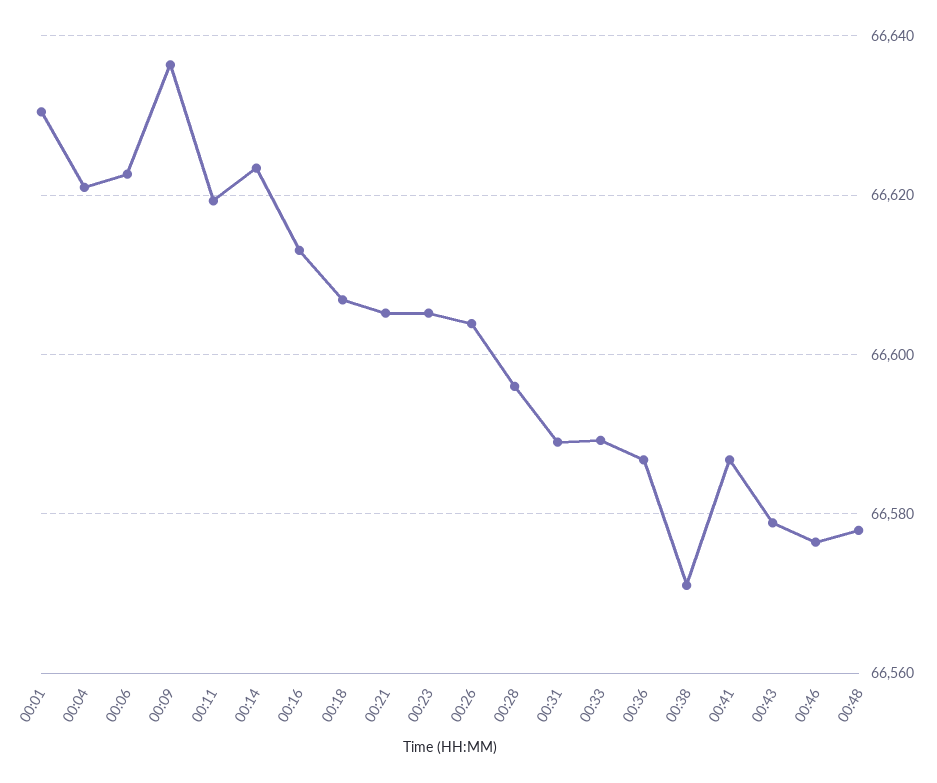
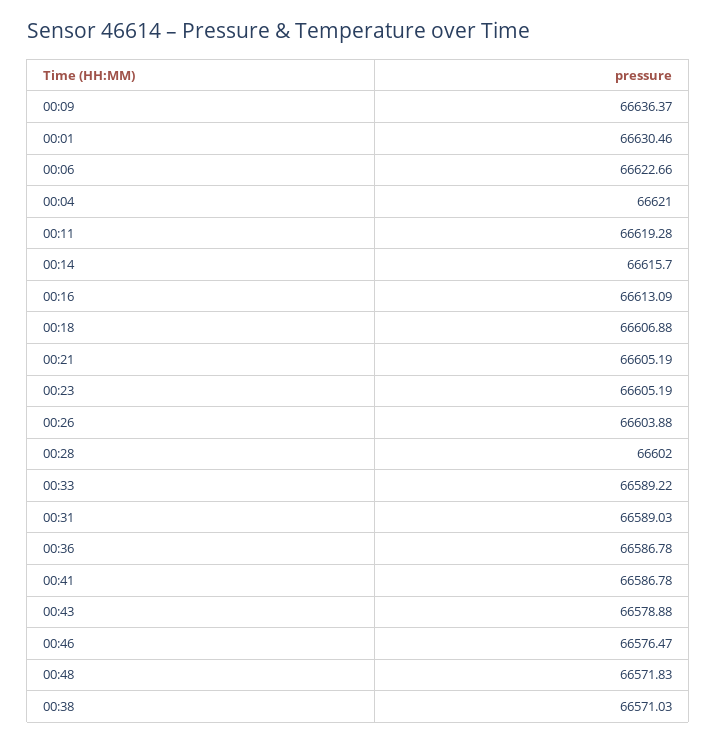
  {
    "00:01": 66630.46,
    "00:04": 66621,
    "00:06": 66622.66,
    "00:09": 66636.37,
    "00:11": 66619.28,
-   "00:14": 66624,
+   "00:14": 66615.7,
    "00:16": 66613.09,
    "00:18": 66606.88,
    "00:21": 66605.19,
    "00:23": 66605.19,
    "00:26": 66603.88,
-   "00:28": 66596,
+   "00:28": 66602,
    "00:31": 66589.03,
    "00:33": 66589.22,
    "00:36": 66586.78,
    "00:38": 66571.03,
    "00:41": 66586.78,
    "00:43": 66578.88,
    "00:46": 66576.47,
-   "00:48": 66578
+   "00:48": 66571.83
  }

